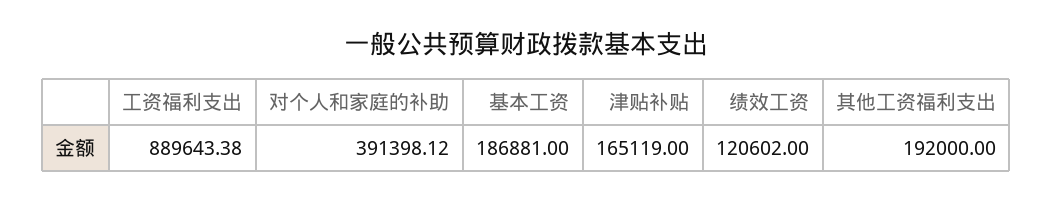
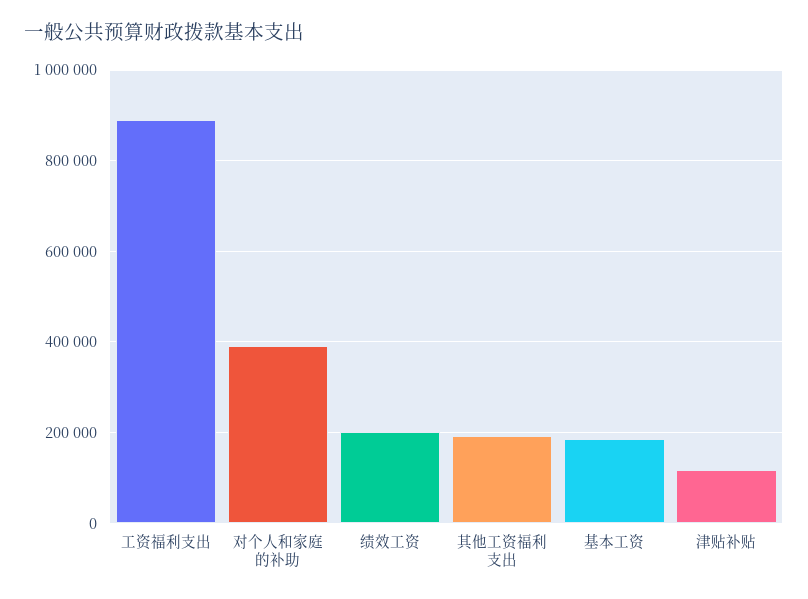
  {
    "工资福利支出": 889643.38,
    "对个人和家庭的补助": 391398.12,
    "基本工资": 186881,
-   "津贴补贴": 165119,
+   "津贴补贴": 120000,
-   "绩效工资": 120602,
+   "绩效工资": 200000,
    "其他工资福利支出": 192000
  }

